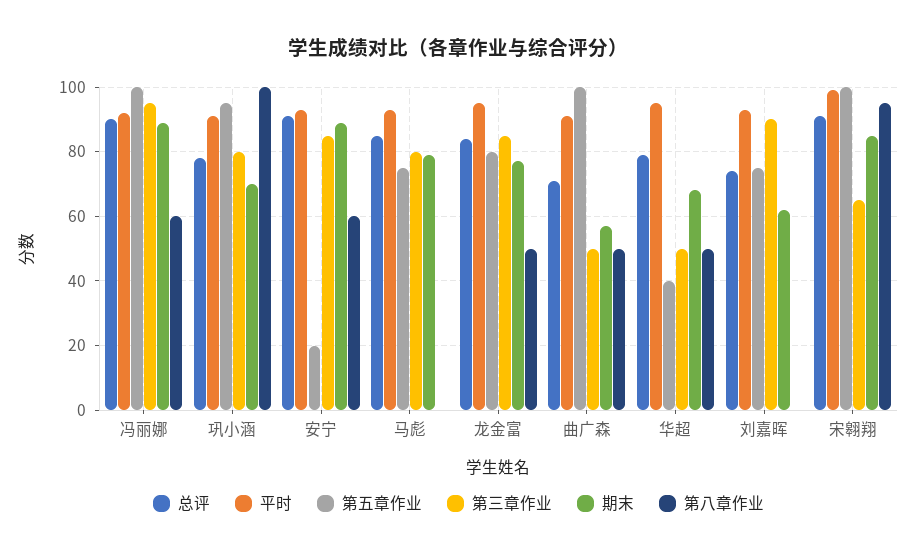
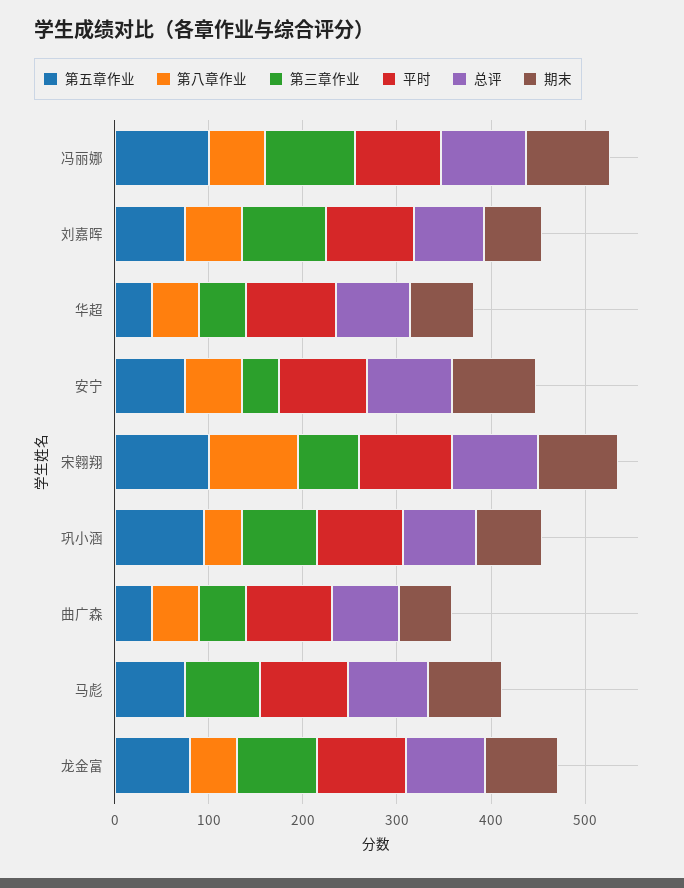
  {
    "总评": {
      "冯丽娜": 90,
      "巩小涵": 80,
      "安宁": 90,
      "马彪": 85,
      "龙金富": 85,
      "曲广森": 70,
      "华超": 80,
      "刘嘉晖": 75,
      "宋翱翔": 90
    },
    "平时": {
      "冯丽娜": 90,
      "巩小涵": 90,
      "安宁": 95,
      "马彪": 95,
      "龙金富": 95,
      "曲广森": 90,
      "华超": 95,
      "刘嘉晖": 95,
      "宋翱翔": 100
    },
    "第五章作业": {
      "冯丽娜": 100,
      "巩小涵": 95,
-     "安宁": 20,
+     "安宁": 80,
      "马彪": 75,
      "龙金富": 80,
-     "曲广森": 100,
+     "曲广森": 40,
      "华超": 40,
      "刘嘉晖": 75,
      "宋翱翔": 100
    },
    "第三章作业": {
      "冯丽娜": 95,
      "巩小涵": 80,
-     "安宁": 85,
+     "安宁": 40,
      "马彪": 80,
      "龙金富": 85,
      "曲广森": 50,
      "华超": 50,
      "刘嘉晖": 90,
      "宋翱翔": 65
    },
    "期末": {
      "冯丽娜": 90,
      "巩小涵": 70,
      "安宁": 90,
      "马彪": 80,
      "龙金富": 75,
      "曲广森": 55,
      "华超": 70,
      "刘嘉晖": 60,
      "宋翱翔": 85
    },
    "第八章作业": {
      "冯丽娜": 60,
-     "巩小涵": 100,
+     "巩小涵": 40,
      "安宁": 60,
      "马彪": 0,
      "龙金富": 50,
      "曲广森": 50,
      "华超": 50,
-     "刘嘉晖": 0,
+     "刘嘉晖": 60,
      "宋翱翔": 95
    }
  }

